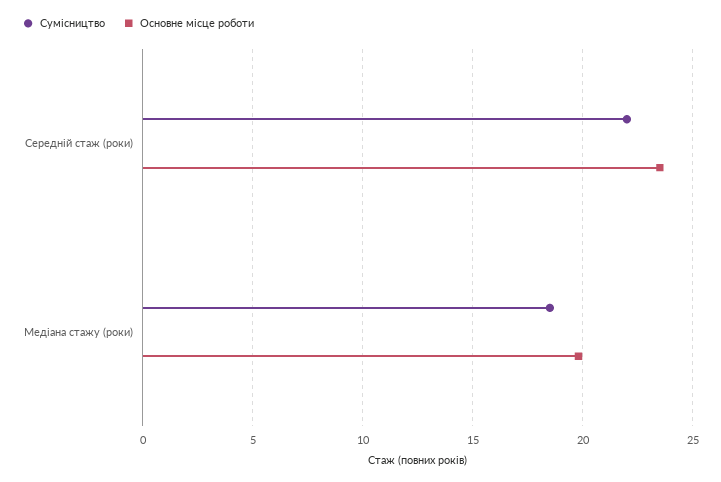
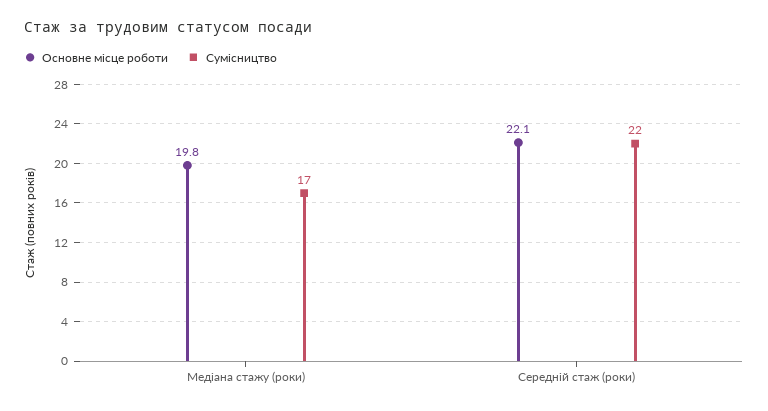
  {
    "Сумісництво": {
      "Середній стаж (роки)": 22,
-     "Медіана стажу (роки)": 18.5
+     "Медіана стажу (роки)": 17
    },
    "Основне місце роботи": {
-     "Середній стаж (роки)": 23.5,
+     "Середній стаж (роки)": 22.1,
      "Медіана стажу (роки)": 19.8
    }
  }

